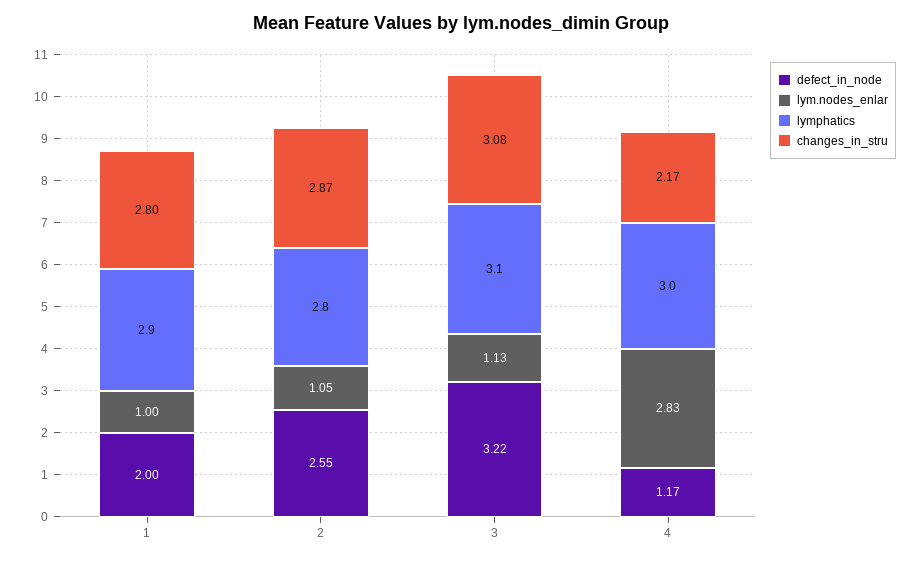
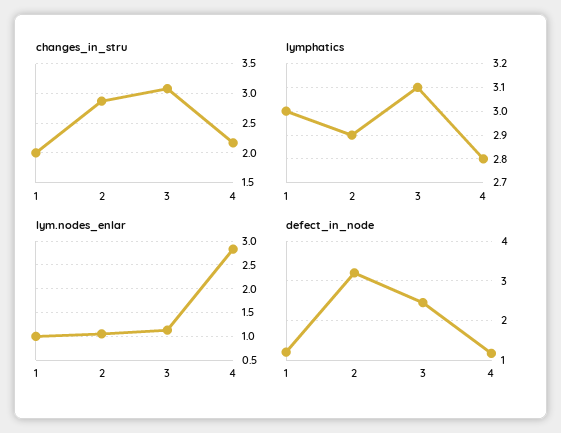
  {
    "defect_in_node": {
-     "1": 2,
+     "1": 1.2,
-     "2": 2.55,
+     "2": 3.2,
-     "3": 3.22,
+     "3": 2.4,
      "4": 1.17
    },
    "lym.nodes_enlar": {
      "1": 1,
      "2": 1.05,
      "3": 1.13,
      "4": 2.83
    },
    "lymphatics": {
-     "1": 2.9,
+     "1": 3,
-     "2": 2.8,
+     "2": 2.9,
      "3": 3.1,
-     "4": 3
+     "4": 2.8
    },
    "changes_in_stru": {
-     "1": 2.8,
+     "1": 2,
      "2": 2.87,
      "3": 3.08,
      "4": 2.17
    }
  }

